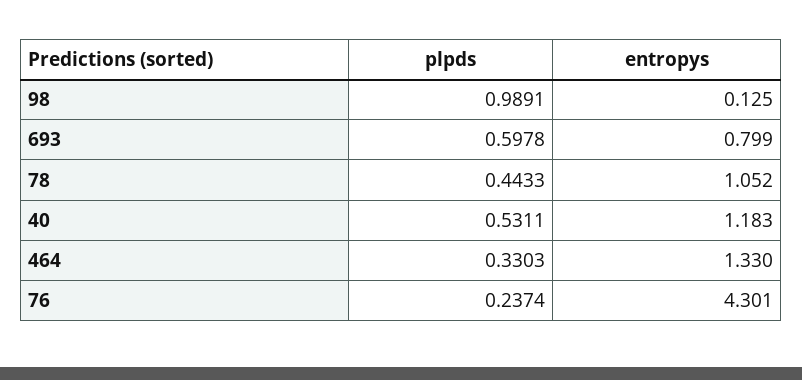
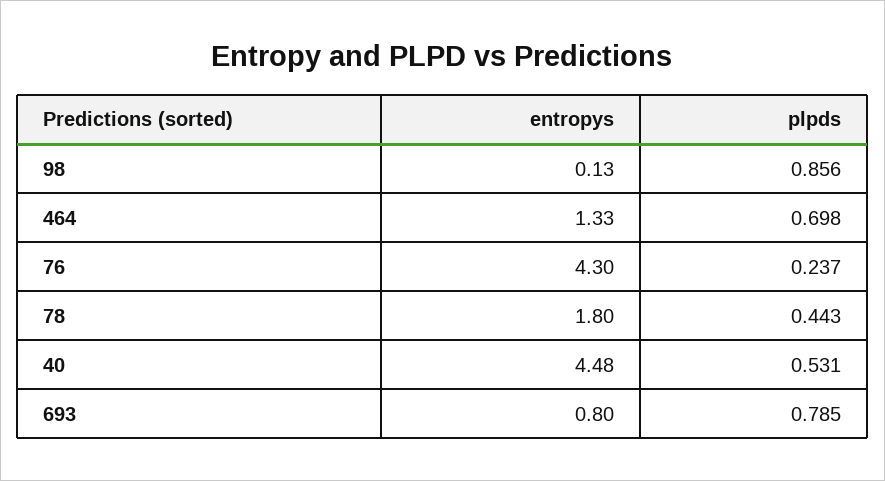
  {
    "plpds": {
-     "98": 0.9891,
+     "98": 0.856,
-     "693": 0.5978,
+     "693": 0.785,
      "78": 0.4433,
      "40": 0.5311,
-     "464": 0.3303,
+     "464": 0.698,
      "76": 0.2374
    },
    "entropys": {
      "98": 0.125,
      "693": 0.799,
-     "78": 1.052,
+     "78": 1.8,
-     "40": 1.183,
+     "40": 4.48,
      "464": 1.33,
      "76": 4.301
    }
  }

